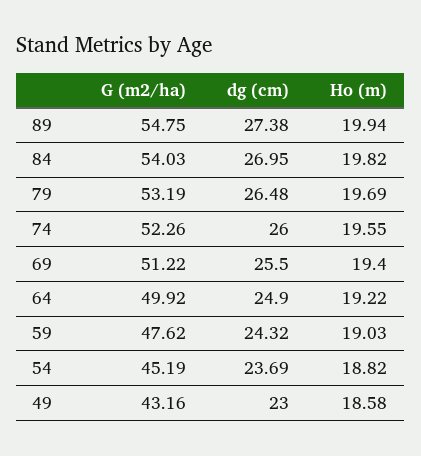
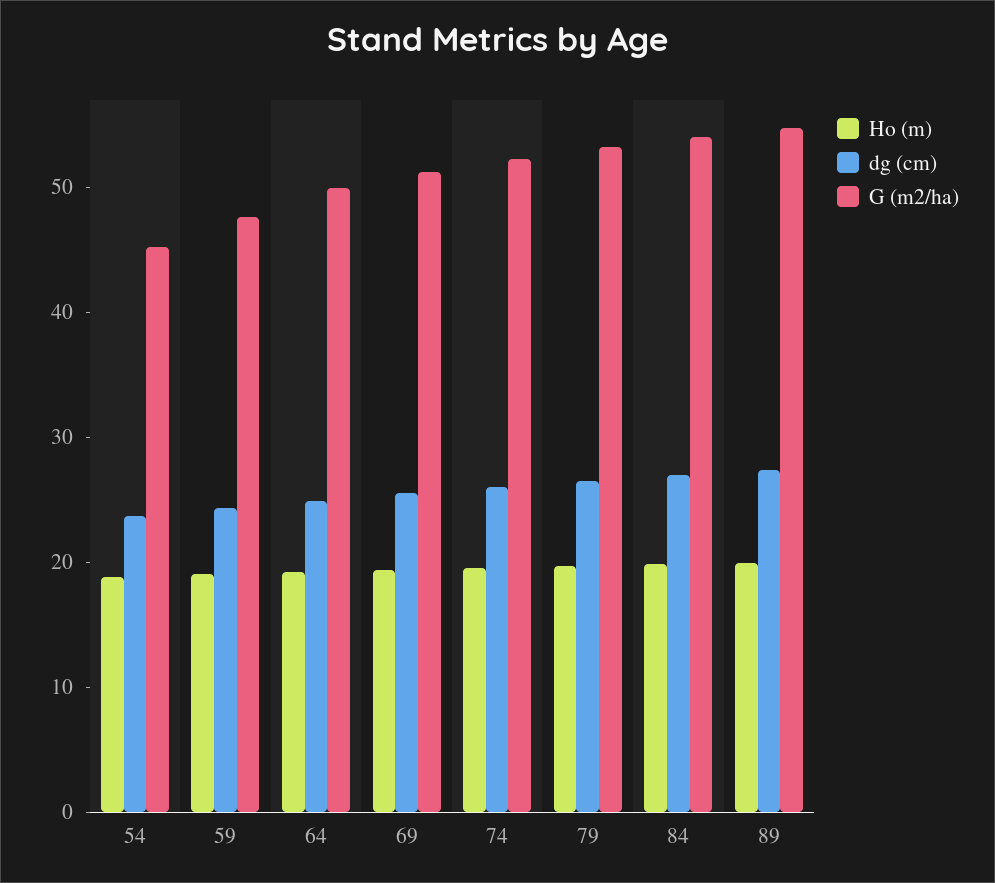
  {
    "G (m2/ha)": {
      "89": 54.75,
      "84": 54.03,
      "79": 53.19,
      "74": 52.26,
      "69": 51.22,
      "64": 49.92,
      "59": 47.62,
-     "54": 45.19,
+     "54": 45.19
-     "49": 43.16
    },
    "dg (cm)": {
      "89": 27.38,
      "84": 26.95,
      "79": 26.48,
      "74": 26,
      "69": 25.5,
      "64": 24.9,
      "59": 24.32,
-     "54": 23.69,
+     "54": 23.69
-     "49": 23
    },
    "Ho (m)": {
      "89": 19.94,
      "84": 19.82,
      "79": 19.69,
      "74": 19.55,
      "69": 19.4,
      "64": 19.22,
      "59": 19.03,
-     "54": 18.82,
+     "54": 18.82
-     "49": 18.58
    }
  }

